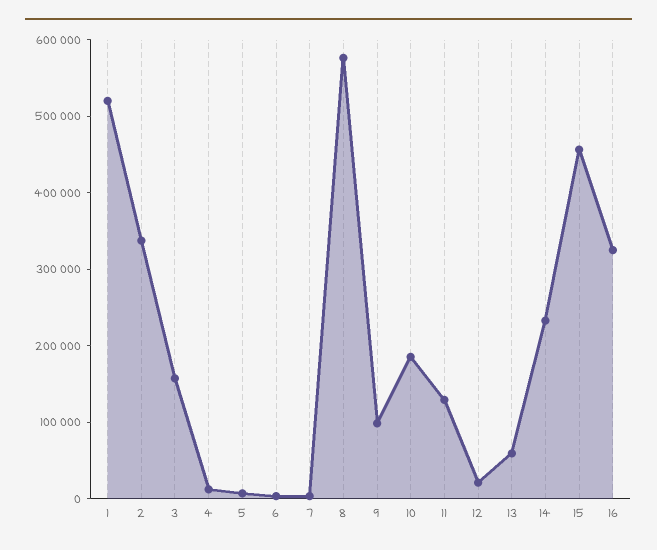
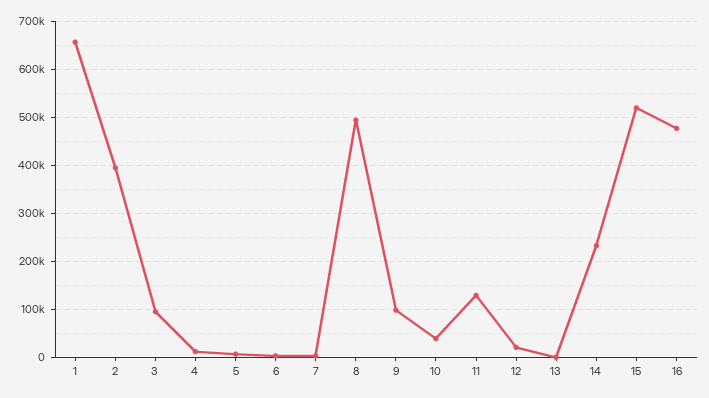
  {
-   "1": 520000,
+   "1": 660000,
-   "2": 340000,
+   "2": 400000,
-   "3": 160000,
+   "3": 100000,
    "4": 20000,
    "5": 0,
    "6": 0,
    "7": 0,
-   "8": 580000,
+   "8": 500000,
    "9": 100000,
-   "10": 180000,
+   "10": 40000,
    "11": 120000,
    "12": 20000,
-   "13": 60000,
+   "13": 0,
    "14": 240000,
-   "15": 460000,
+   "15": 520000,
-   "16": 320000
+   "16": 480000
  }

